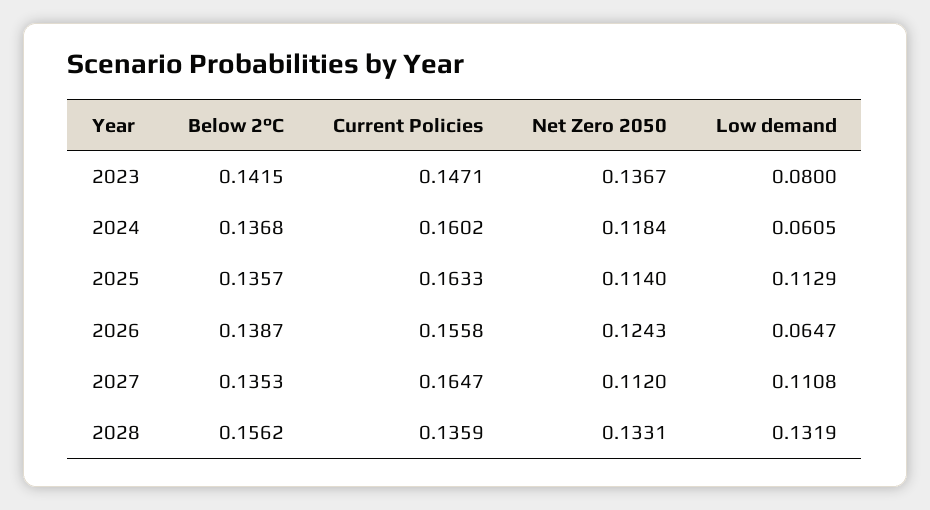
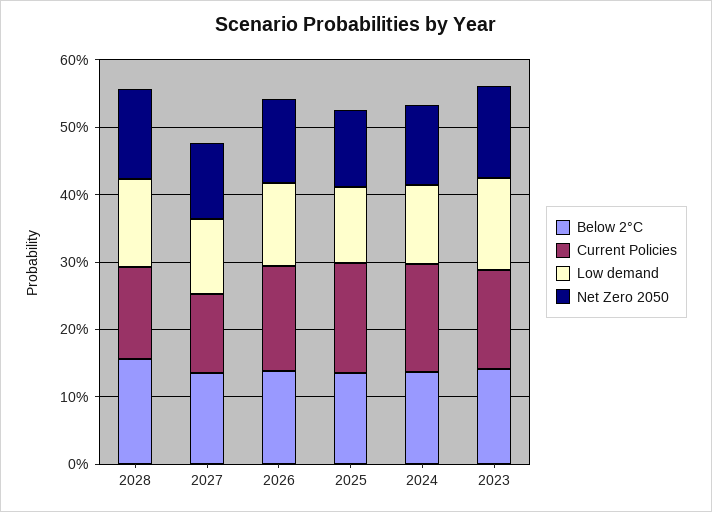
  {
    "Below 2°C": {
      "2023": 0.1415,
      "2024": 0.1368,
      "2025": 0.1357,
      "2026": 0.1387,
      "2027": 0.1353,
      "2028": 0.1562
    },
    "Current Policies": {
      "2023": 0.1471,
      "2024": 0.1602,
      "2025": 0.1633,
      "2026": 0.1558,
-     "2027": 0.1647,
+     "2027": 0.12,
      "2028": 0.1359
    },
    "Net Zero 2050": {
      "2023": 0.1367,
      "2024": 0.1184,
      "2025": 0.114,
      "2026": 0.1243,
      "2027": 0.112,
      "2028": 0.1331
    },
    "Low demand": {
-     "2023": 0.08,
+     "2023": 0.14,
-     "2024": 0.0605,
+     "2024": 0.12,
      "2025": 0.1129,
-     "2026": 0.0647,
+     "2026": 0.12,
      "2027": 0.1108,
      "2028": 0.1319
    }
  }

